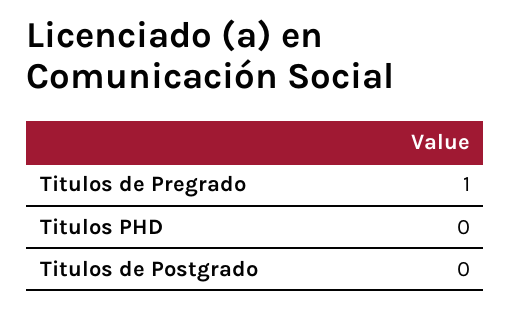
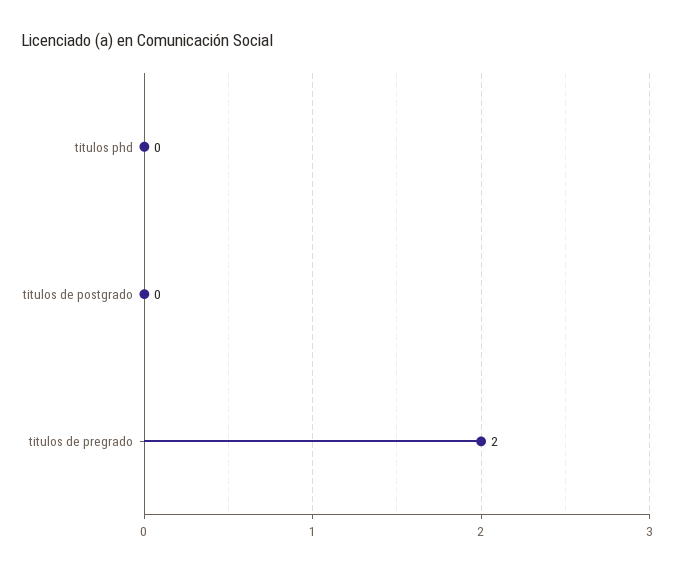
  {
-   "Titulos de Pregrado": 1,
+   "Titulos de Pregrado": 2,
    "Titulos PHD": 0,
    "Titulos de Postgrado": 0
  }

